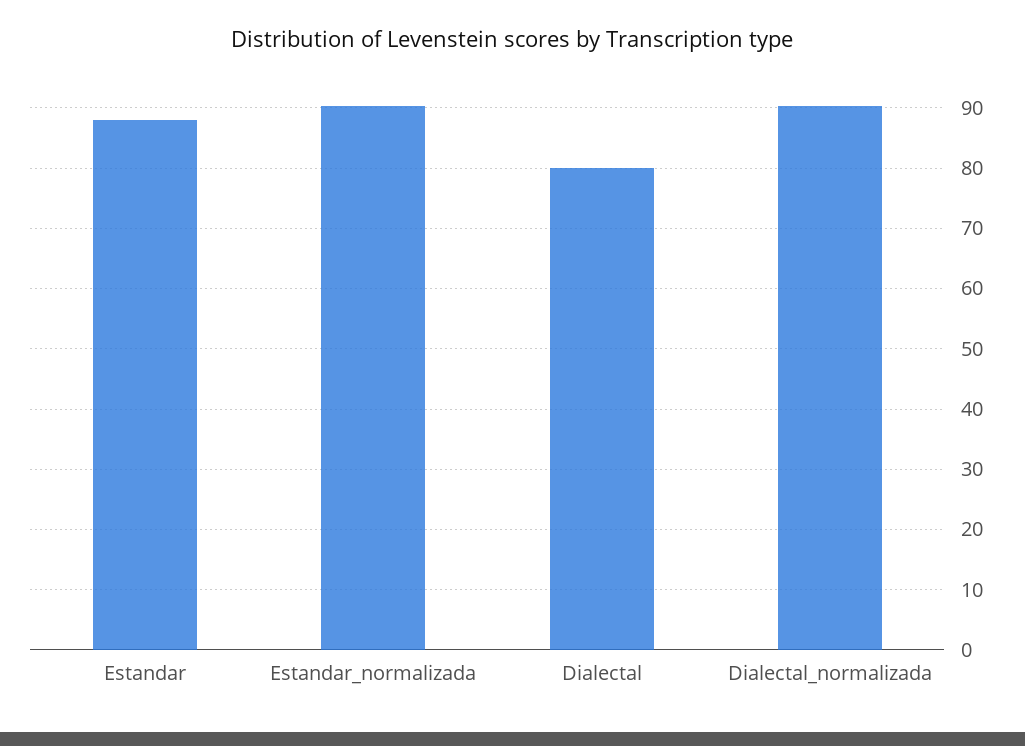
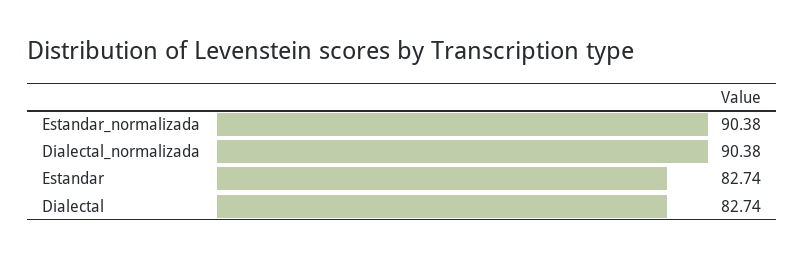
  {
-   "Estandar": 88,
+   "Estandar": 82.74,
    "Estandar_normalizada": 90.38,
-   "Dialectal": 80,
+   "Dialectal": 82.74,
    "Dialectal_normalizada": 90.38
  }

